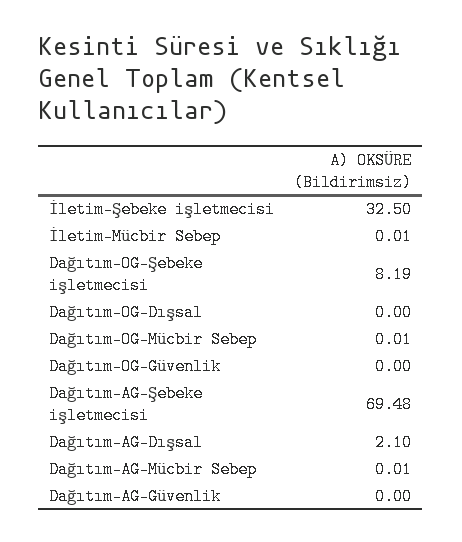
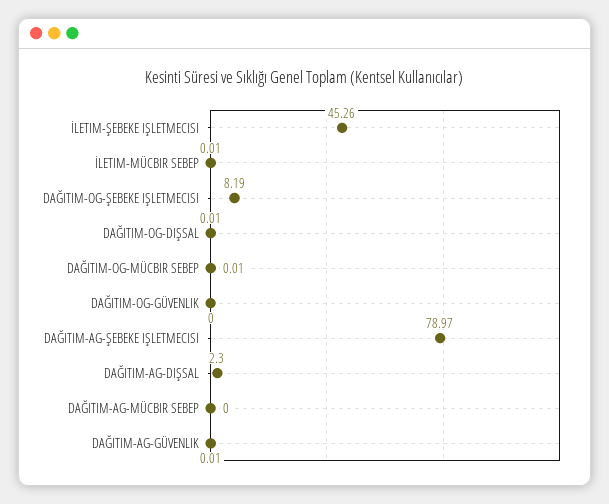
  {
-   "İletim-Şebeke işletmecisi": 32.5,
+   "İletim-Şebeke işletmecisi": 45.26,
    "İletim-Mücbir Sebep": 0.01,
    "Dağıtım-OG-Şebeke işletmecisi": 8.19,
-   "Dağıtım-OG-Dışsal": 0,
+   "Dağıtım-OG-Dışsal": 0.01,
    "Dağıtım-OG-Mücbir Sebep": 0.01,
    "Dağıtım-OG-Güvenlik": 0,
-   "Dağıtım-AG-Şebeke işletmecisi": 69.48,
+   "Dağıtım-AG-Şebeke işletmecisi": 78.97,
-   "Dağıtım-AG-Dışsal": 2.1,
+   "Dağıtım-AG-Dışsal": 2.3,
-   "Dağıtım-AG-Mücbir Sebep": 0.01,
+   "Dağıtım-AG-Mücbir Sebep": 0,
-   "Dağıtım-AG-Güvenlik": 0
+   "Dağıtım-AG-Güvenlik": 0.01
  }

